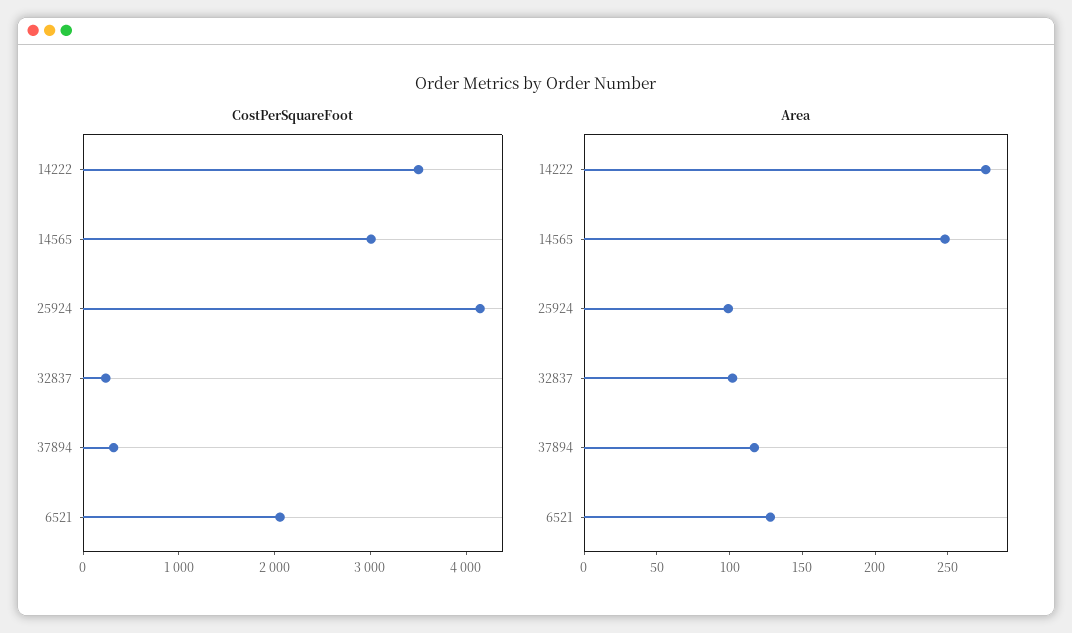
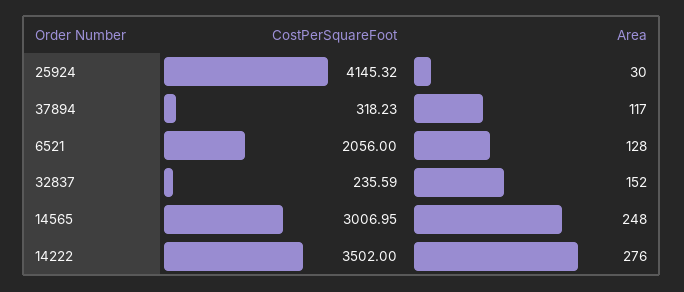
  {
    "CostPerSquareFoot": {
      "14222": 3502,
      "14565": 3006.95,
      "25924": 4145.32,
      "32837": 235.59,
      "37894": 318.23,
      "6521": 2056
    },
    "Area": {
      "14222": 276,
      "14565": 248,
-     "25924": 100,
+     "25924": 30,
-     "32837": 100,
+     "32837": 152,
      "37894": 117,
      "6521": 128
    }
  }

